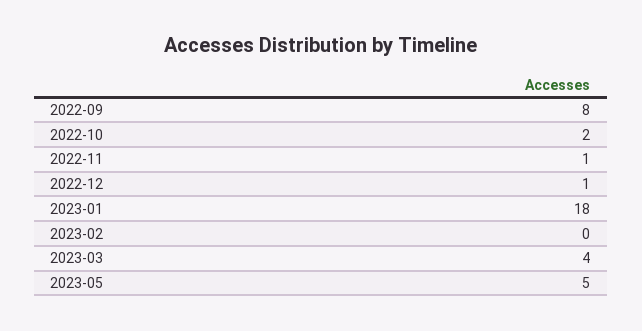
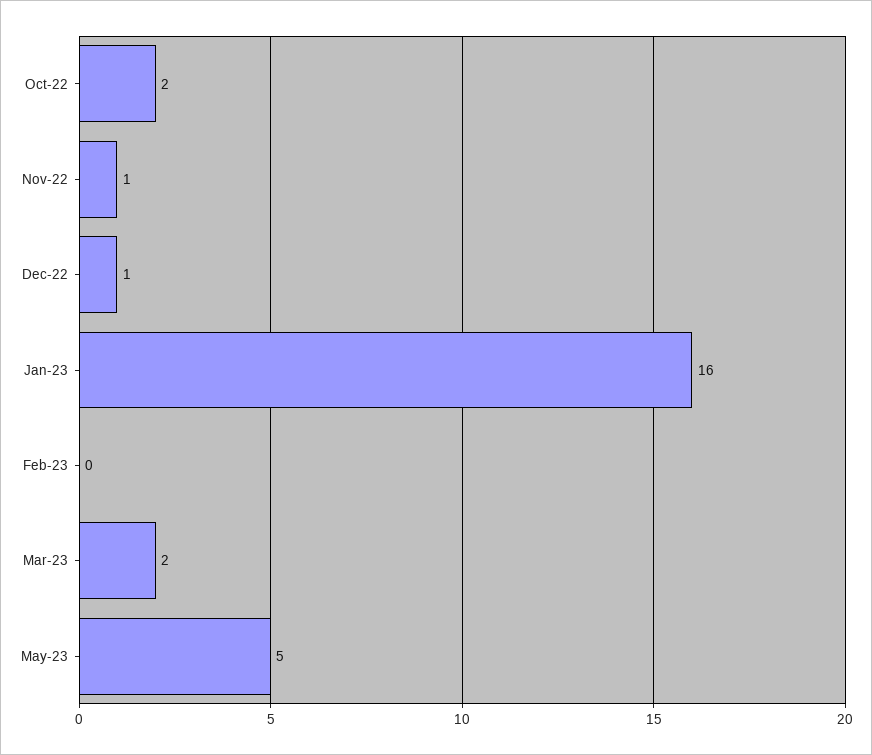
  {
-   "2022-09": 8,
    "2022-10": 2,
    "2022-11": 1,
    "2022-12": 1,
-   "2023-01": 18,
+   "2023-01": 16,
    "2023-02": 0,
-   "2023-03": 4,
+   "2023-03": 2,
    "2023-05": 5
  }

